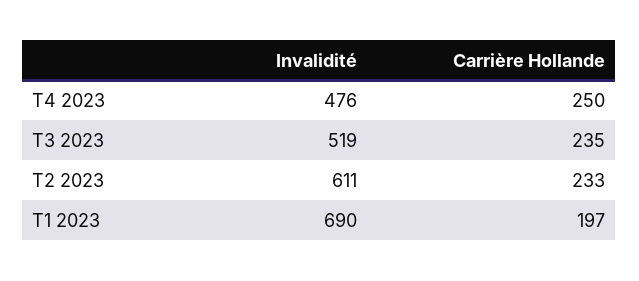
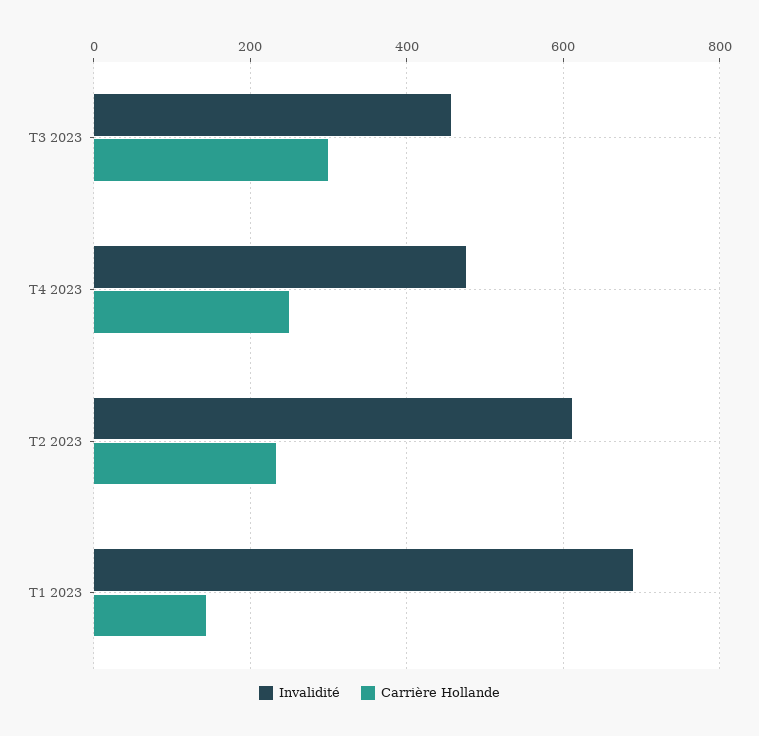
  {
    "Invalidité": {
      "T4 2023": 476,
-     "T3 2023": 519,
+     "T3 2023": 460,
      "T2 2023": 611,
      "T1 2023": 690
    },
    "Carrière Hollande": {
      "T4 2023": 250,
-     "T3 2023": 235,
+     "T3 2023": 300,
      "T2 2023": 233,
-     "T1 2023": 197
+     "T1 2023": 140
    }
  }

